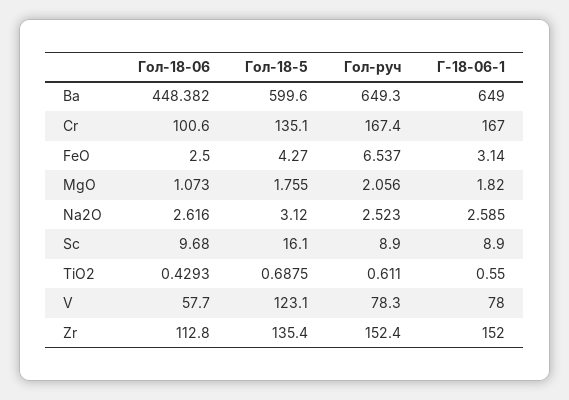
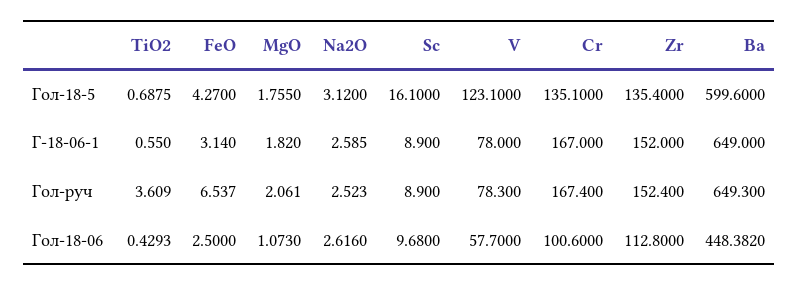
  {
    "Гол-18-06": {
      "Ba": 448.382,
      "Cr": 100.6,
      "FeO": 2.5,
      "MgO": 1.073,
      "Na2O": 2.616,
      "Sc": 9.68,
      "TiO2": 0.4293,
      "V": 57.7,
      "Zr": 112.8
    },
    "Гол-18-5": {
      "Ba": 599.6,
      "Cr": 135.1,
      "FeO": 4.27,
      "MgO": 1.755,
      "Na2O": 3.12,
      "Sc": 16.1,
      "TiO2": 0.6875,
      "V": 123.1,
      "Zr": 135.4
    },
    "Гол-руч": {
      "Ba": 649.3,
      "Cr": 167.4,
      "FeO": 6.537,
-     "MgO": 2.056,
+     "MgO": 2.061,
      "Na2O": 2.523,
      "Sc": 8.9,
-     "TiO2": 0.611,
+     "TiO2": 3.609,
      "V": 78.3,
      "Zr": 152.4
    },
    "Г-18-06-1": {
      "Ba": 649,
      "Cr": 167,
      "FeO": 3.14,
      "MgO": 1.82,
      "Na2O": 2.585,
      "Sc": 8.9,
      "TiO2": 0.55,
      "V": 78,
      "Zr": 152
    }
  }

